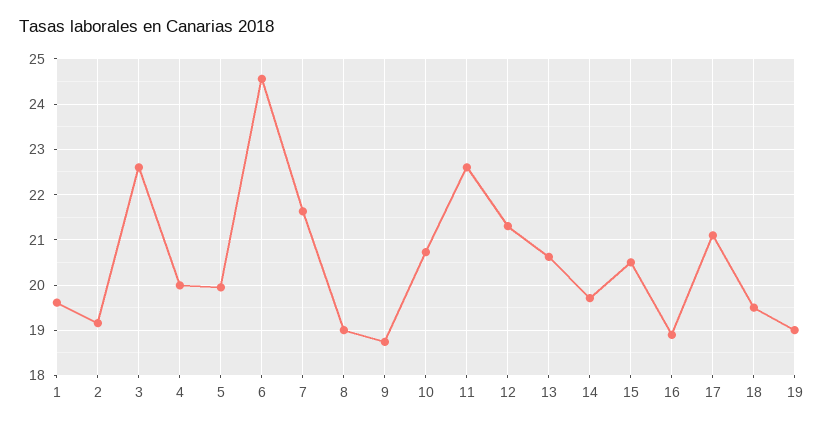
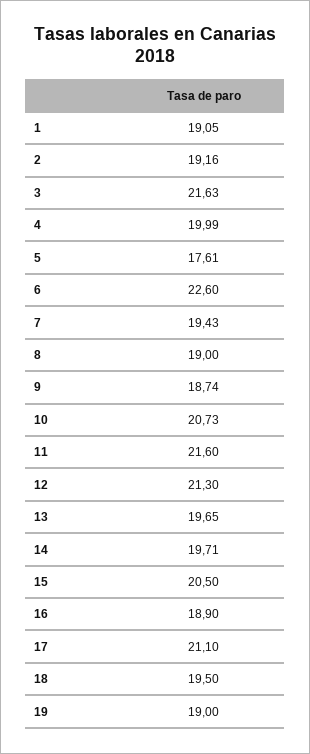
  {
-   "1": 19.6,
+   "1": 19.05,
    "2": 19.16,
-   "3": 22.6,
+   "3": 21.63,
    "4": 19.99,
-   "5": 20,
+   "5": 17.61,
-   "6": 24.6,
+   "6": 22.6,
-   "7": 21.6,
+   "7": 19.43,
    "8": 19,
    "9": 18.74,
    "10": 20.73,
-   "11": 22.6,
+   "11": 21.6,
    "12": 21.3,
-   "13": 20.6,
+   "13": 19.65,
    "14": 19.71,
    "15": 20.5,
    "16": 18.9,
    "17": 21.1,
    "18": 19.5,
    "19": 19
  }

